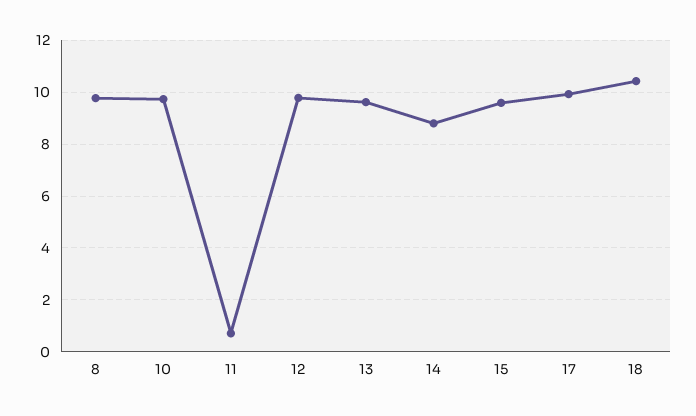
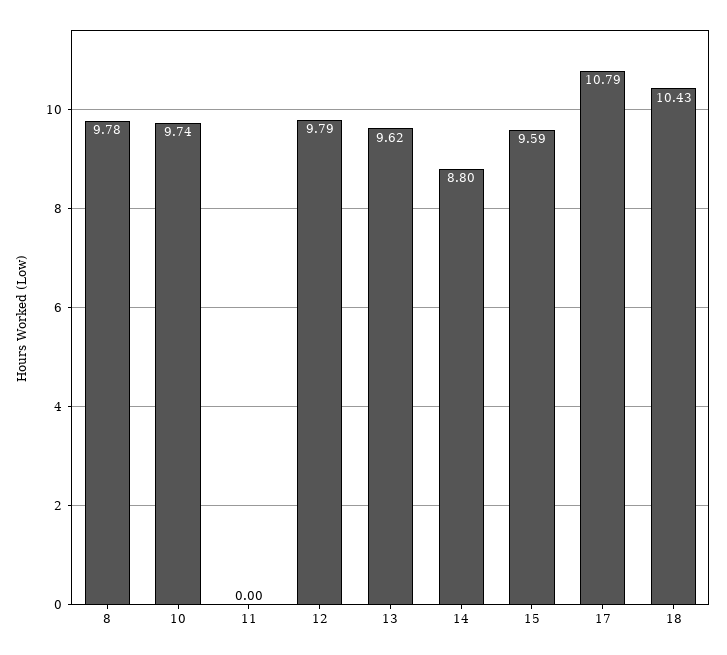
  {
    "8": 9.78,
    "10": 9.74,
-   "11": 0.75,
+   "11": 0,
    "12": 9.79,
    "13": 9.62,
    "14": 8.8,
    "15": 9.59,
-   "17": 10,
+   "17": 10.79,
    "18": 10.43
  }

